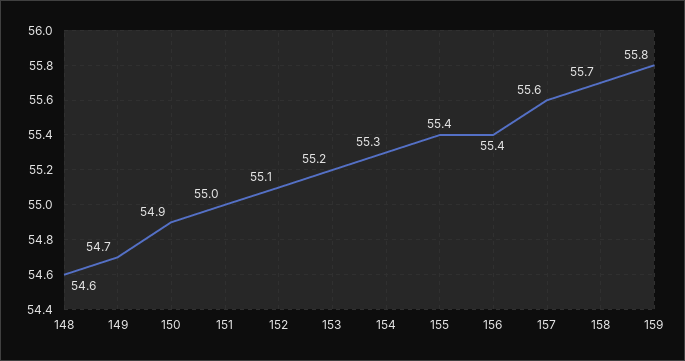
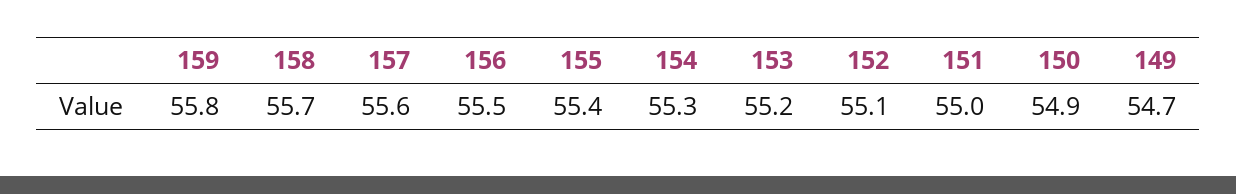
  {
-   "148": 54.6,
    "149": 54.7,
    "150": 54.9,
    "151": 55,
    "152": 55.1,
    "153": 55.2,
    "154": 55.3,
    "155": 55.4,
-   "156": 55.4,
+   "156": 55.5,
    "157": 55.6,
    "158": 55.7,
    "159": 55.8
  }

